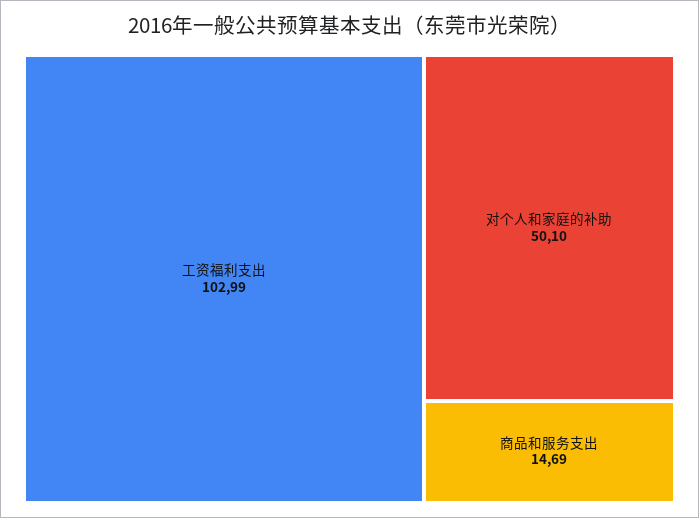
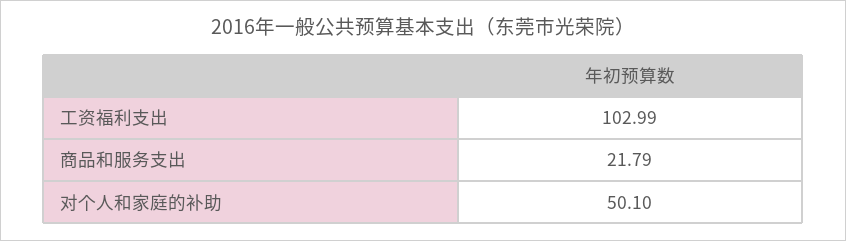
  {
    "工资福利支出": 102.99,
    "对个人和家庭的补助": 50.1,
-   "商品和服务支出": 14.69
+   "商品和服务支出": 21.79
  }

